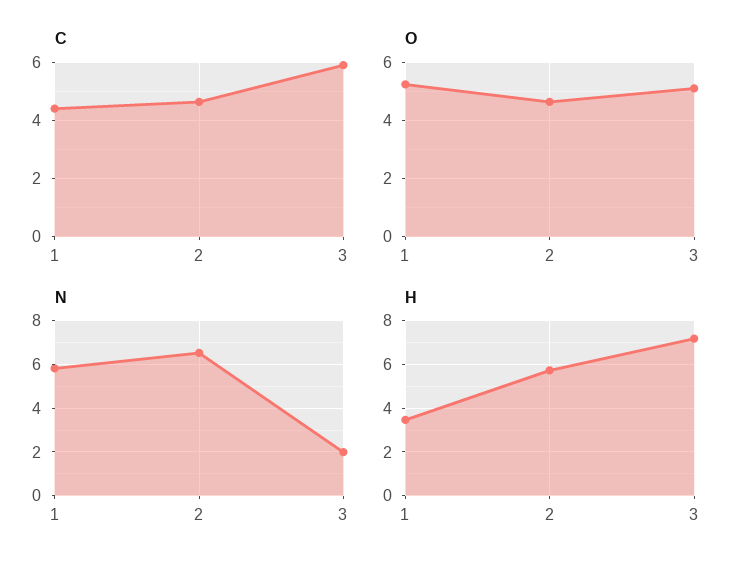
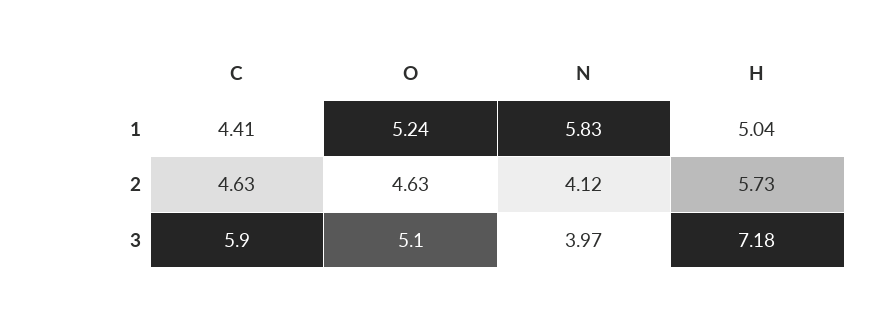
  {
    "C": {
      "1": 4.41,
      "2": 4.63,
      "3": 5.9
    },
    "O": {
      "1": 5.24,
      "2": 4.63,
      "3": 5.1
    },
    "N": {
      "1": 5.83,
-     "2": 6.5,
+     "2": 4.12,
-     "3": 2
+     "3": 3.97
    },
    "H": {
-     "1": 3.5,
+     "1": 5.04,
      "2": 5.73,
      "3": 7.18
    }
  }

